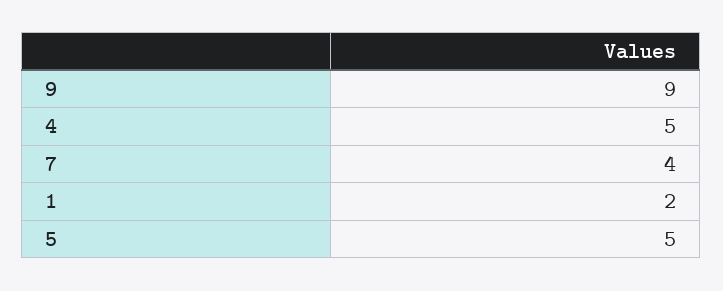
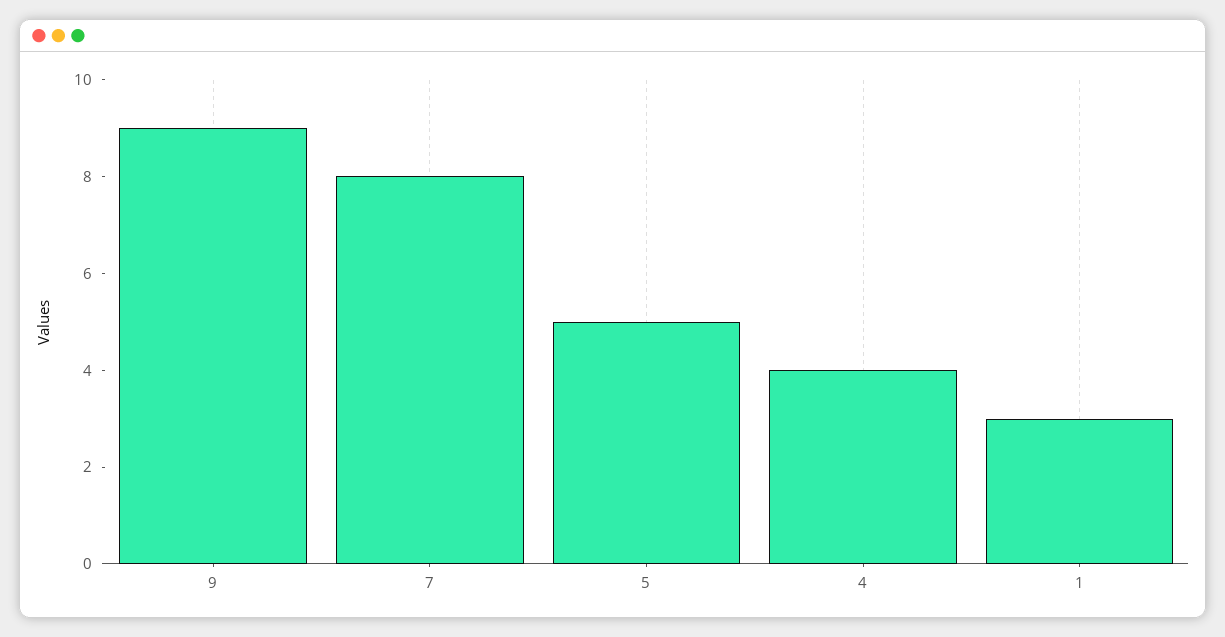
  {
    "9": 9,
-   "4": 5,
+   "4": 4,
-   "7": 4,
+   "7": 8,
-   "1": 2,
+   "1": 3,
    "5": 5
  }

